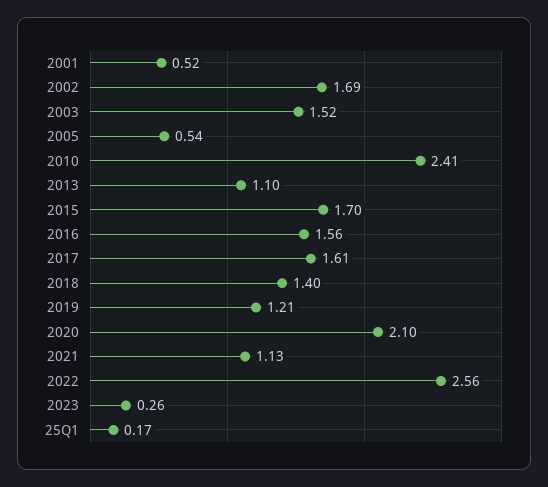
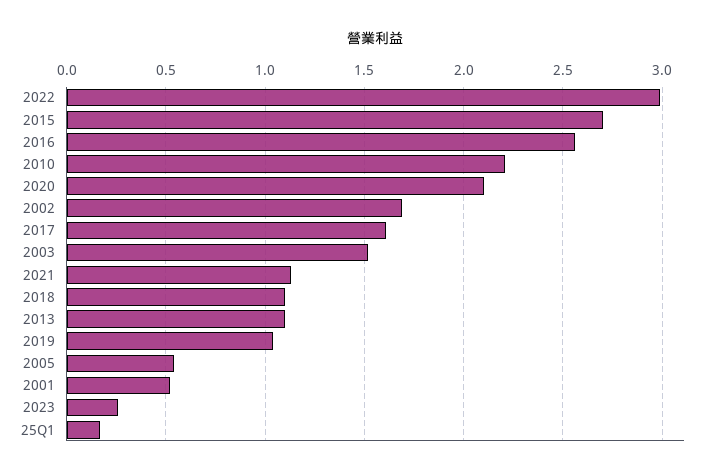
  {
    "2001": 0.52,
    "2002": 1.69,
    "2003": 1.52,
    "2005": 0.54,
-   "2010": 2.41,
+   "2010": 2.2,
    "2013": 1.1,
-   "2015": 1.7,
+   "2015": 2.7,
-   "2016": 1.56,
+   "2016": 2.55,
    "2017": 1.61,
-   "2018": 1.4,
+   "2018": 1.1,
-   "2019": 1.21,
+   "2019": 1.05,
    "2020": 2.1,
    "2021": 1.13,
-   "2022": 2.56,
+   "2022": 3,
    "2023": 0.26,
    "25Q1": 0.17
  }

